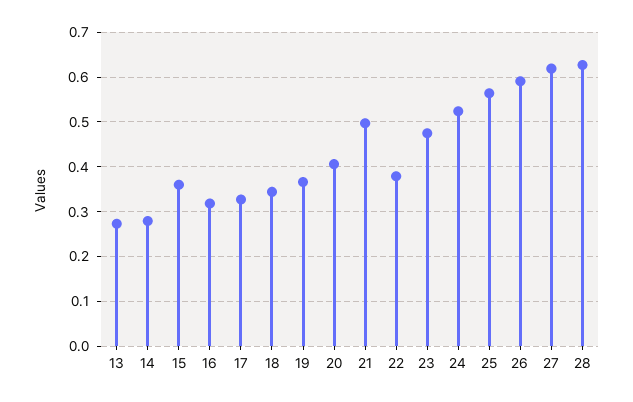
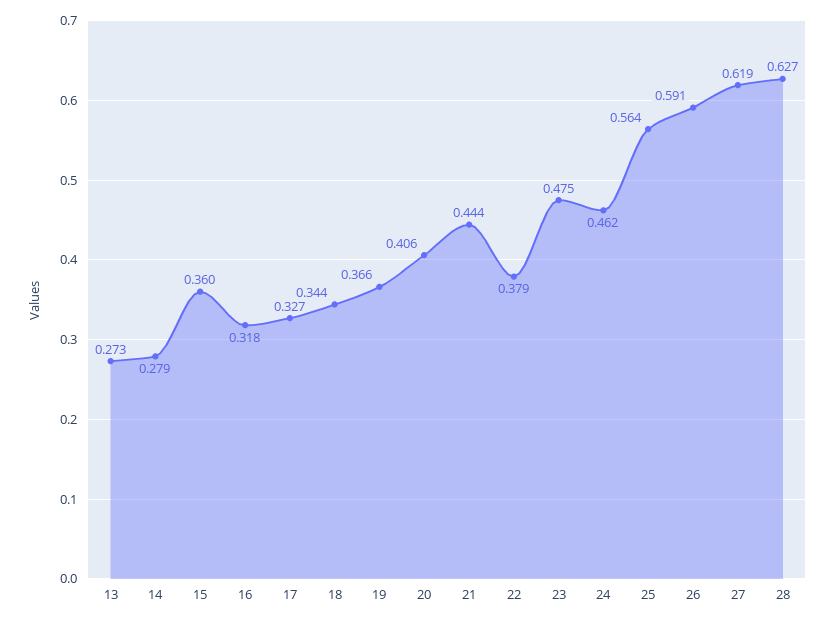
  {
    "13": 0.273,
    "14": 0.279,
    "15": 0.36,
    "16": 0.318,
    "17": 0.327,
    "18": 0.344,
    "19": 0.366,
    "20": 0.406,
-   "21": 0.5,
+   "21": 0.444,
    "22": 0.379,
    "23": 0.475,
-   "24": 0.52,
+   "24": 0.462,
    "25": 0.564,
    "26": 0.591,
    "27": 0.619,
    "28": 0.627
  }

